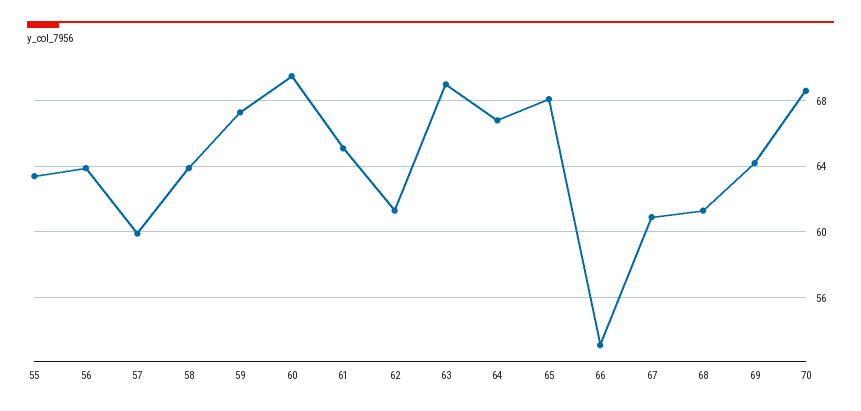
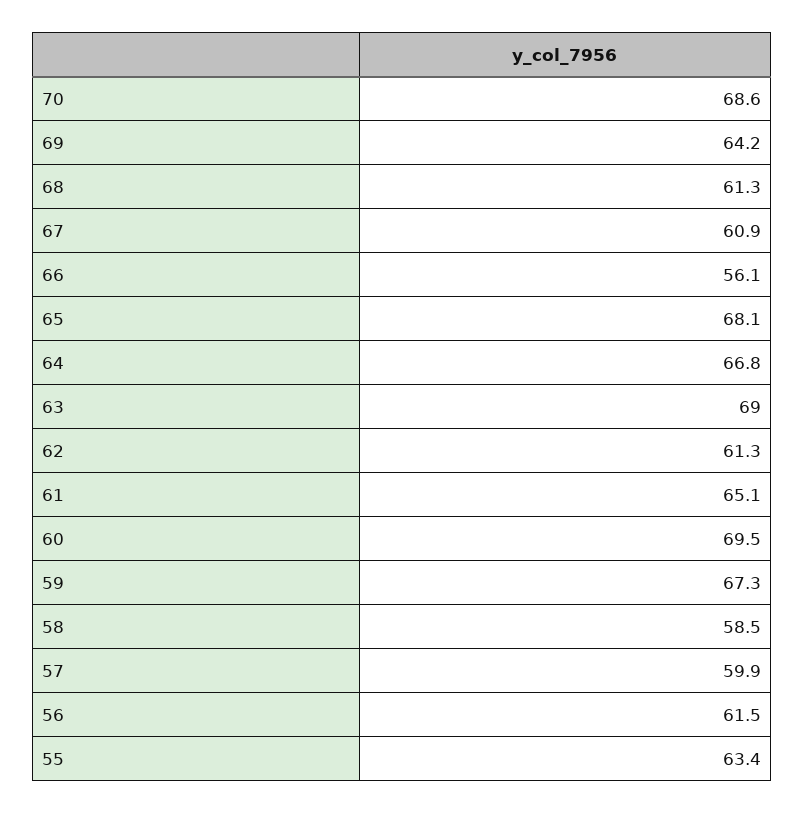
  {
    "55": 63.4,
-   "56": 64,
+   "56": 61.5,
    "57": 59.9,
-   "58": 64,
+   "58": 58.5,
    "59": 67.3,
    "60": 69.5,
    "61": 65.1,
    "62": 61.3,
    "63": 69,
    "64": 66.8,
    "65": 68.1,
-   "66": 53,
+   "66": 56.1,
    "67": 60.9,
    "68": 61.3,
    "69": 64.2,
    "70": 68.6
  }

